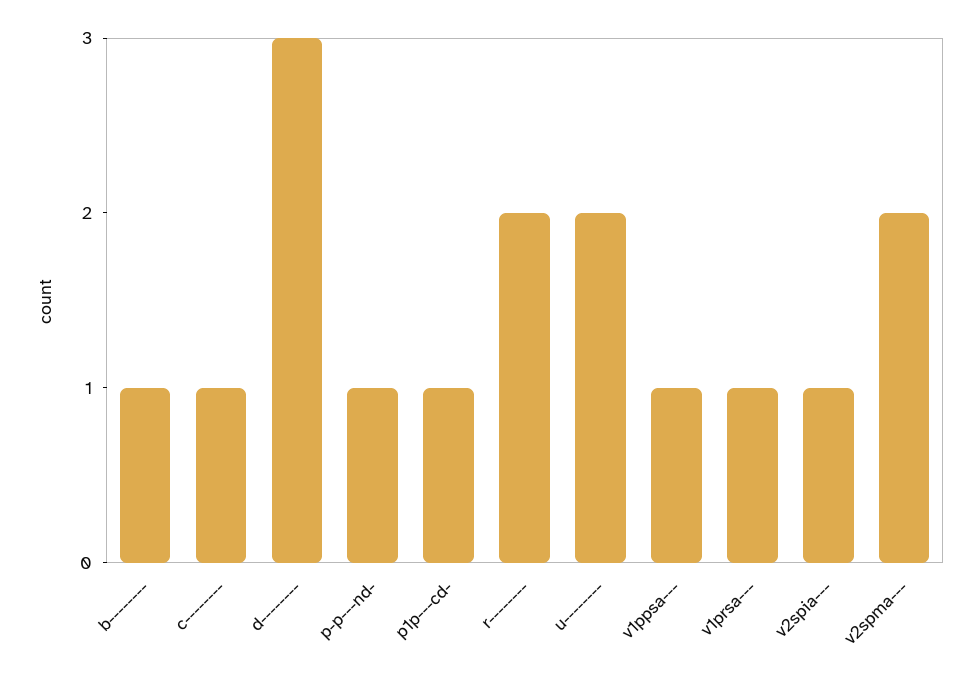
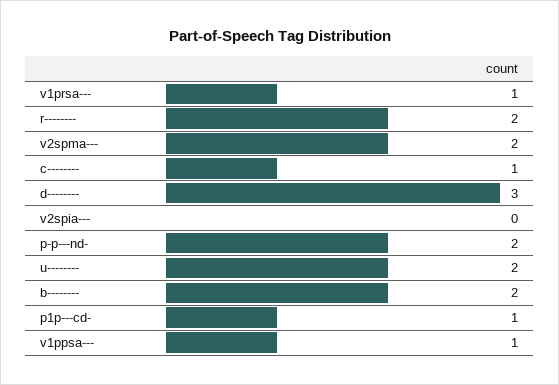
  {
-   "b--------": 1,
+   "b--------": 2,
    "c--------": 1,
    "d--------": 3,
-   "p-p---nd-": 1,
+   "p-p---nd-": 2,
    "p1p---cd-": 1,
    "r--------": 2,
    "u--------": 2,
    "v1ppsa---": 1,
    "v1prsa---": 1,
-   "v2spia---": 1,
+   "v2spia---": 0,
    "v2spma---": 2
  }

